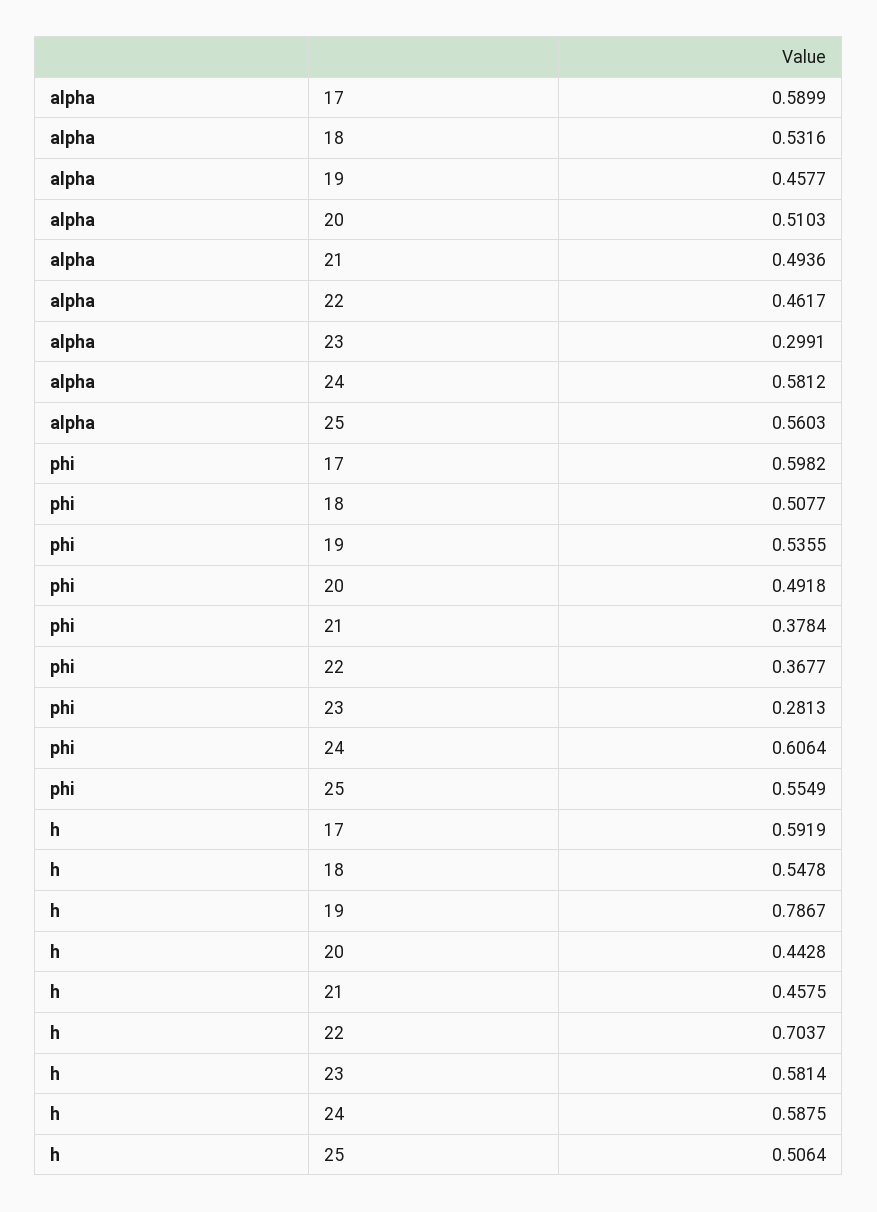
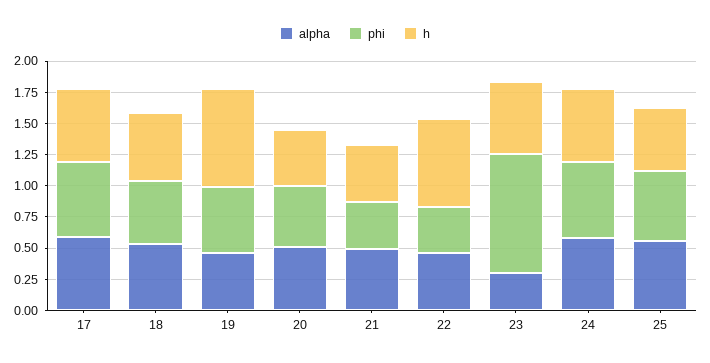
  {
    "alpha": {
      "17": 0.5899,
      "18": 0.5316,
      "19": 0.4577,
      "20": 0.5103,
      "21": 0.4936,
      "22": 0.4617,
      "23": 0.2991,
      "24": 0.5812,
      "25": 0.5603
    },
    "phi": {
      "17": 0.5982,
      "18": 0.5077,
      "19": 0.5355,
      "20": 0.4918,
      "21": 0.3784,
      "22": 0.3677,
-     "23": 0.2813,
+     "23": 1,
      "24": 0.6064,
      "25": 0.5549
    },
    "h": {
      "17": 0.5919,
      "18": 0.5478,
      "19": 0.7867,
      "20": 0.4428,
      "21": 0.4575,
      "22": 0.7037,
      "23": 0.5814,
      "24": 0.5875,
      "25": 0.5064
    }
  }

